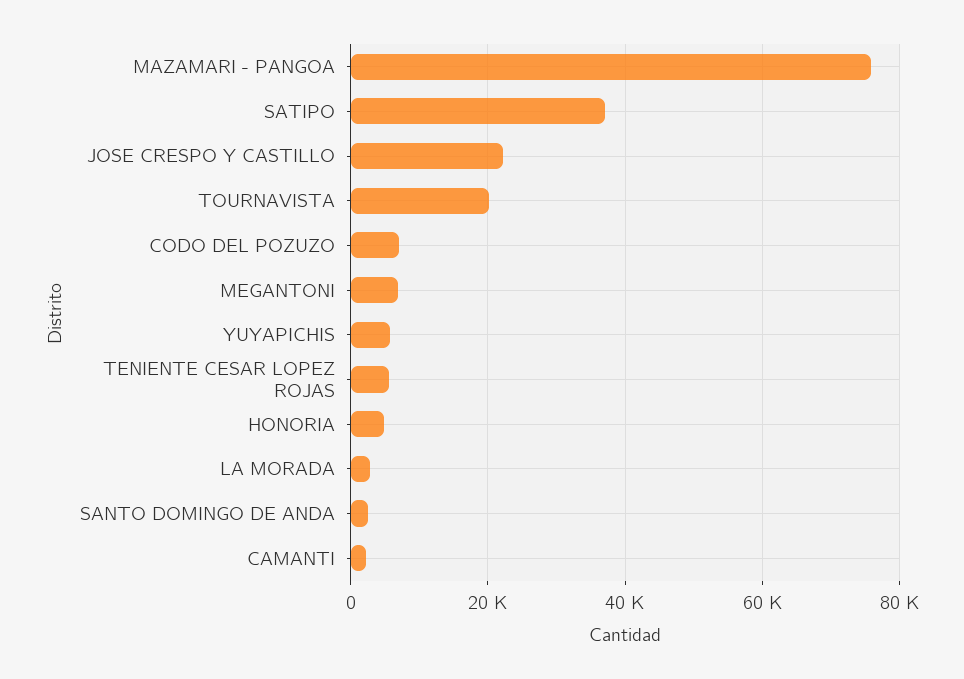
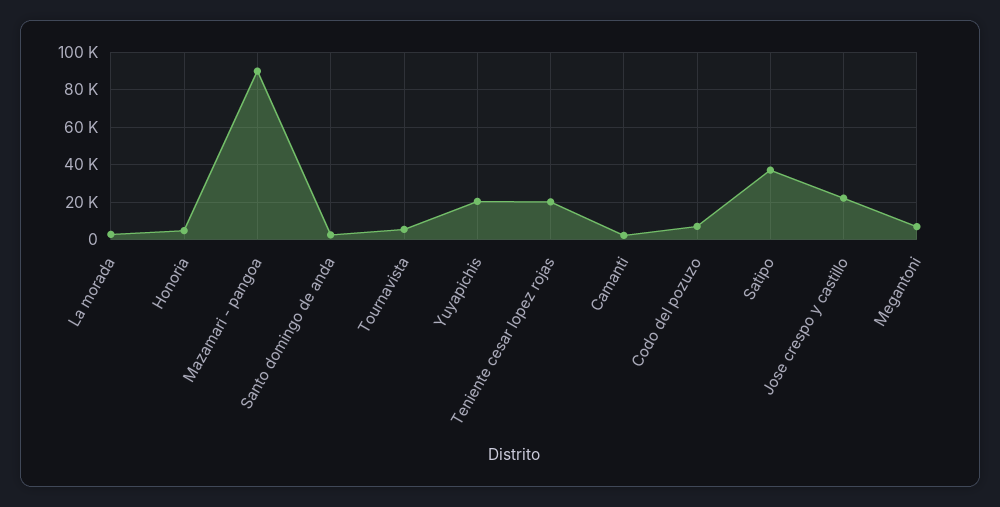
  {
-   "MAZAMARI - PANGOA": 76000,
+   "MAZAMARI - PANGOA": 90000,
    "SATIPO": 38000,
    "JOSE CRESPO Y CASTILLO": 22000,
-   "TOURNAVISTA": 20000,
+   "TOURNAVISTA": 5000,
    "CODO DEL POZUZO": 8000,
    "MEGANTONI": 6000,
-   "YUYAPICHIS": 6000,
+   "YUYAPICHIS": 20000,
-   "TENIENTE CESAR LOPEZ ROJAS": 6000,
+   "TENIENTE CESAR LOPEZ ROJAS": 20000,
    "HONORIA": 4000,
    "LA MORADA": 2000,
    "SANTO DOMINGO DE ANDA": 2000,
    "CAMANTI": 2000
  }

